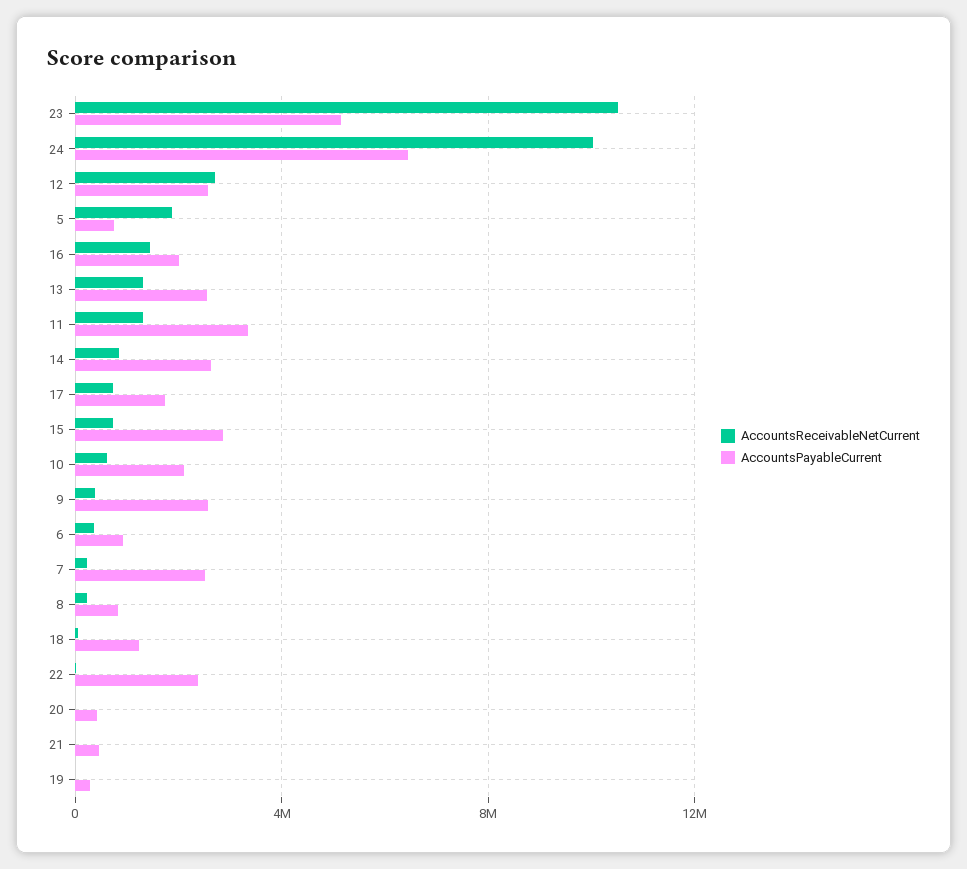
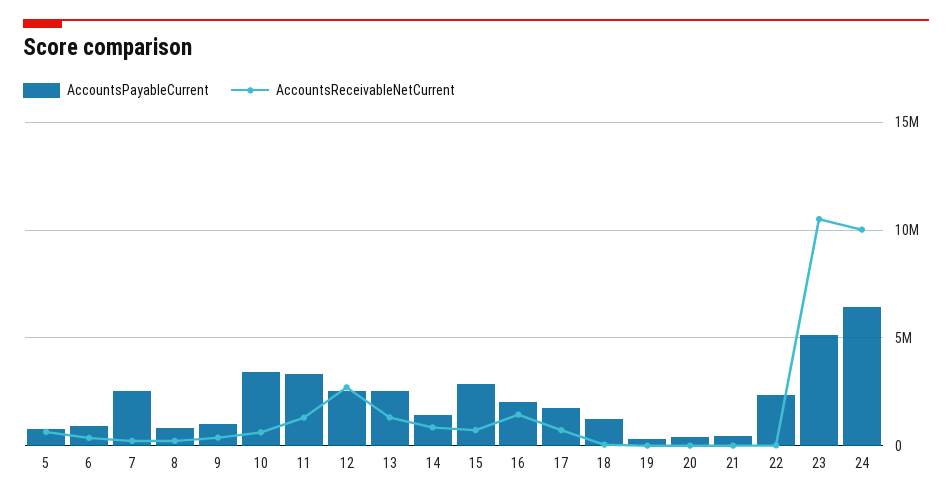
  {
    "AccountsReceivableNetCurrent": {
      "23": 10500000,
      "24": 10000000,
      "12": 2500000,
-     "5": 2000000,
+     "5": 500000,
      "16": 1500000,
      "13": 1500000,
      "11": 1500000,
      "14": 1000000,
      "17": 500000,
      "15": 500000,
      "10": 500000,
      "9": 500000,
      "6": 500000,
      "7": 0,
      "8": 0,
      "18": 0,
      "22": 0,
      "20": 0,
      "21": 0,
      "19": 0
    },
    "AccountsPayableCurrent": {
      "23": 5000000,
      "24": 6500000,
      "12": 2500000,
      "5": 1000000,
      "16": 2000000,
      "13": 2500000,
      "11": 3500000,
-     "14": 2500000,
+     "14": 1500000,
      "17": 1500000,
      "15": 3000000,
-     "10": 2000000,
+     "10": 3500000,
-     "9": 2500000,
+     "9": 1000000,
      "6": 1000000,
      "7": 2500000,
      "8": 1000000,
      "18": 1000000,
      "22": 2500000,
      "20": 500000,
      "21": 500000,
      "19": 500000
    }
  }

